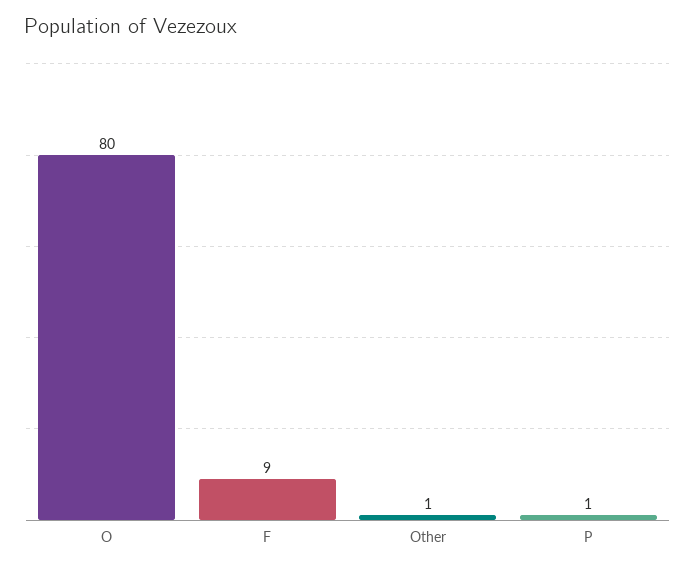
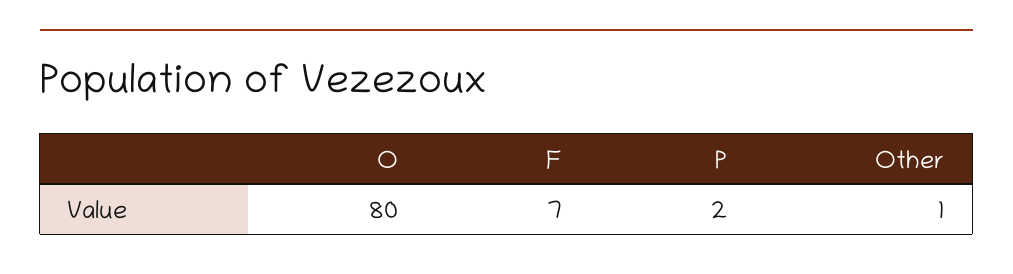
  {
    "O": 80,
-   "F": 9,
+   "F": 7,
    "Other": 1,
-   "P": 1
+   "P": 2
  }

